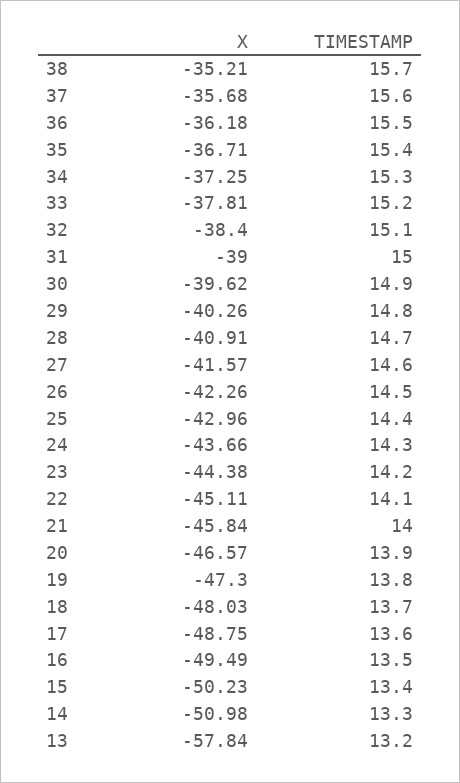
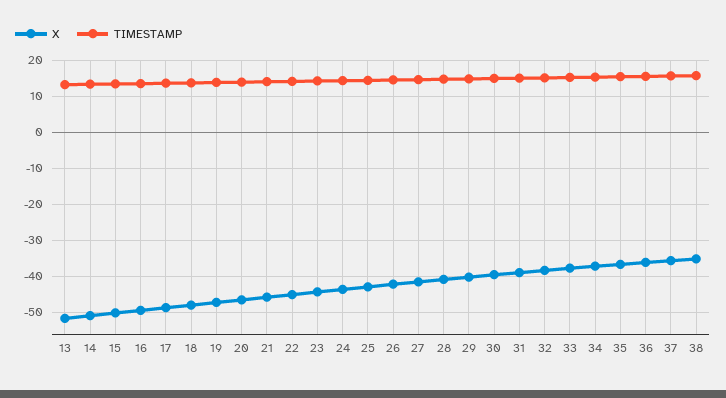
  {
    "X": {
      "38": -35.21,
      "37": -35.68,
      "36": -36.18,
      "35": -36.71,
      "34": -37.25,
      "33": -37.81,
      "32": -38.4,
      "31": -39,
      "30": -39.62,
      "29": -40.26,
      "28": -40.91,
      "27": -41.57,
      "26": -42.26,
      "25": -42.96,
      "24": -43.66,
      "23": -44.38,
      "22": -45.11,
      "21": -45.84,
      "20": -46.57,
      "19": -47.3,
      "18": -48.03,
      "17": -48.75,
      "16": -49.49,
      "15": -50.23,
      "14": -50.98,
-     "13": -57.84
+     "13": -52
    },
    "TIMESTAMP": {
      "38": 15.7,
      "37": 15.6,
      "36": 15.5,
      "35": 15.4,
      "34": 15.3,
      "33": 15.2,
      "32": 15.1,
      "31": 15,
      "30": 14.9,
      "29": 14.8,
      "28": 14.7,
      "27": 14.6,
      "26": 14.5,
      "25": 14.4,
      "24": 14.3,
      "23": 14.2,
      "22": 14.1,
      "21": 14,
      "20": 13.9,
      "19": 13.8,
      "18": 13.7,
      "17": 13.6,
      "16": 13.5,
      "15": 13.4,
      "14": 13.3,
      "13": 13.2
    }
  }

